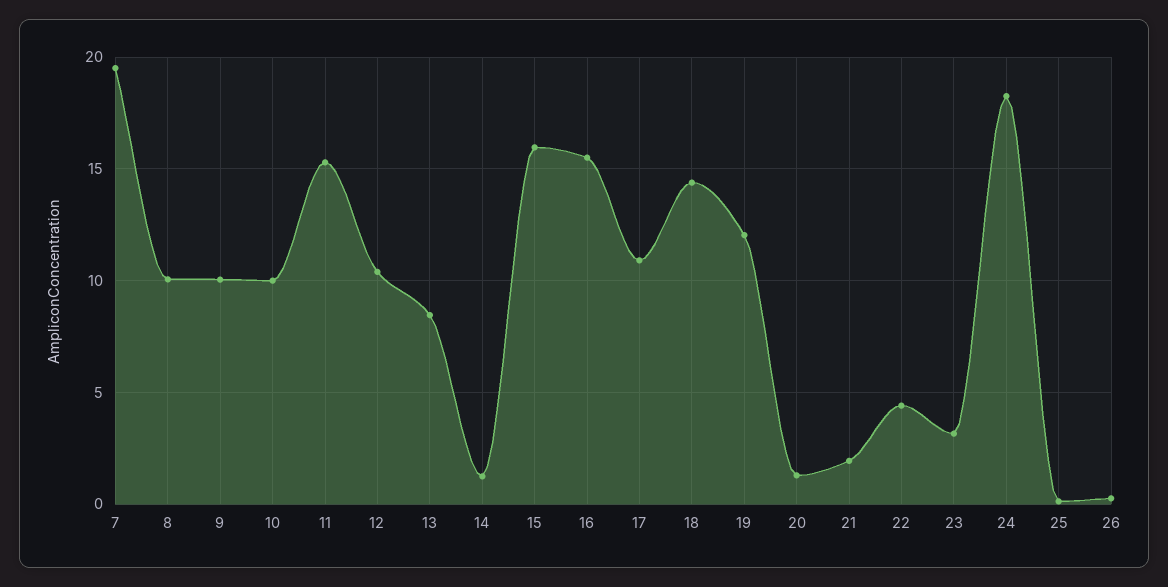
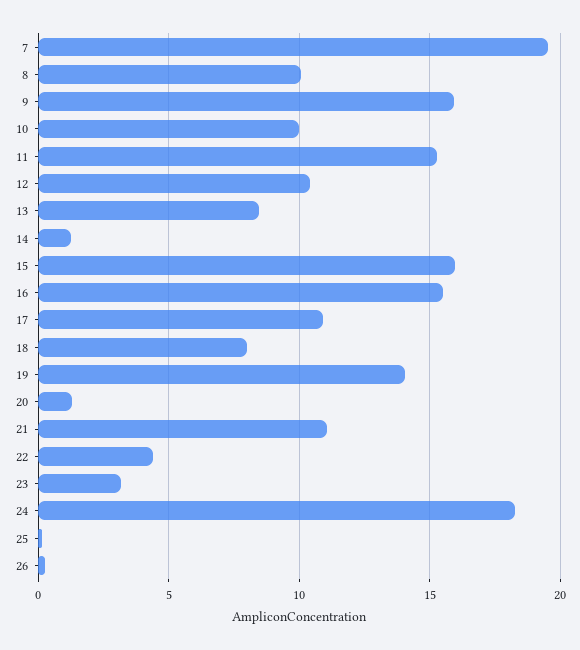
  {
    "7": 19.5,
    "8": 10,
-   "9": 10,
+   "9": 16,
    "10": 10,
    "11": 15.5,
    "12": 10.5,
    "13": 8.5,
    "14": 1,
    "15": 16,
    "16": 15.5,
    "17": 11,
-   "18": 14.5,
+   "18": 8,
-   "19": 12,
+   "19": 14,
    "20": 1.5,
-   "21": 2,
+   "21": 11,
    "22": 4.5,
    "23": 3,
    "24": 18.5,
    "25": 0,
    "26": 0.5
  }

